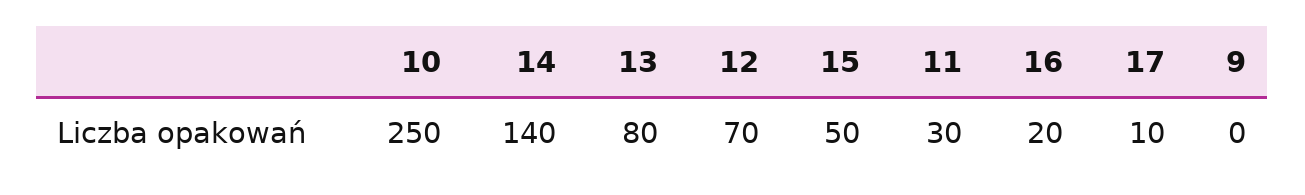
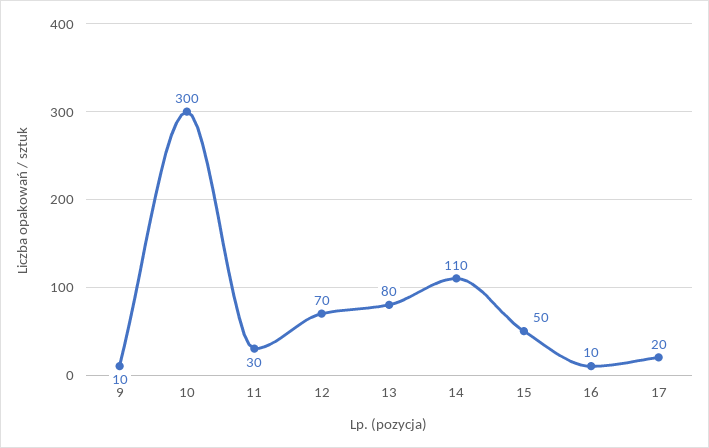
  {
-   "10": 250,
+   "10": 300,
-   "14": 140,
+   "14": 110,
    "13": 80,
    "12": 70,
    "15": 50,
    "11": 30,
-   "16": 20,
+   "16": 10,
-   "17": 10,
+   "17": 20,
-   "9": 0
+   "9": 10
  }

